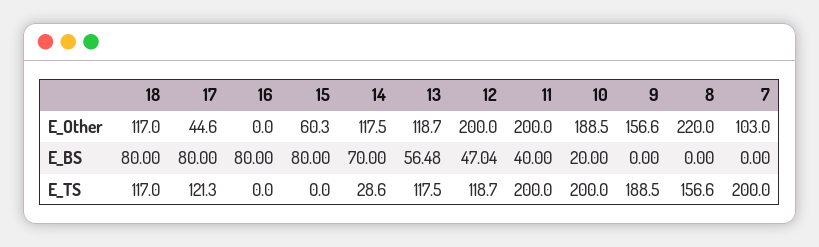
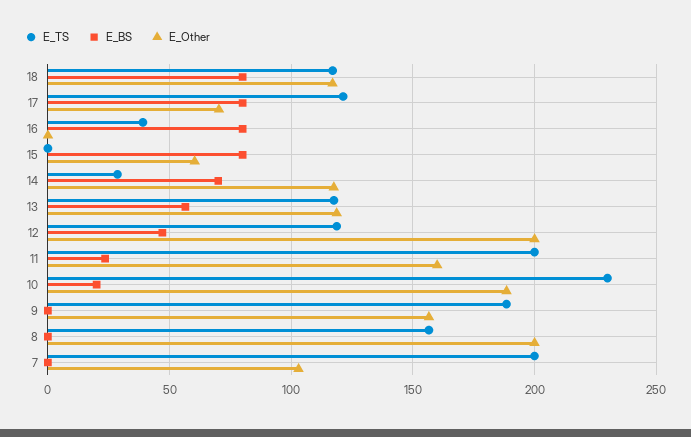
  {
    "E_Other": {
      "18": 117,
-     "17": 44.6,
+     "17": 70,
      "16": 0,
      "15": 60.3,
      "14": 117.5,
      "13": 118.7,
      "12": 200,
-     "11": 200,
+     "11": 160,
      "10": 188.5,
      "9": 156.6,
-     "8": 220,
+     "8": 200,
      "7": 103
    },
    "E_BS": {
      "18": 80,
      "17": 80,
      "16": 80,
      "15": 80,
      "14": 70,
      "13": 56.48,
      "12": 47.04,
-     "11": 40,
+     "11": 25,
      "10": 20,
      "9": 0,
      "8": 0,
      "7": 0
    },
    "E_TS": {
      "18": 117,
      "17": 121.3,
-     "16": 0,
+     "16": 40,
      "15": 0,
      "14": 28.6,
      "13": 117.5,
      "12": 118.7,
      "11": 200,
-     "10": 200,
+     "10": 230,
      "9": 188.5,
      "8": 156.6,
      "7": 200
    }
  }

